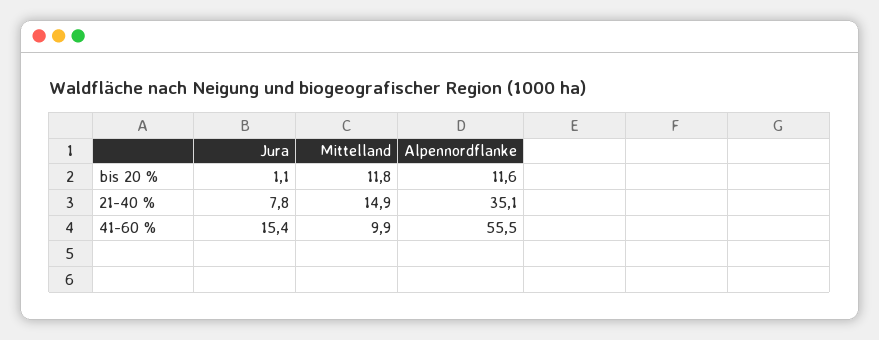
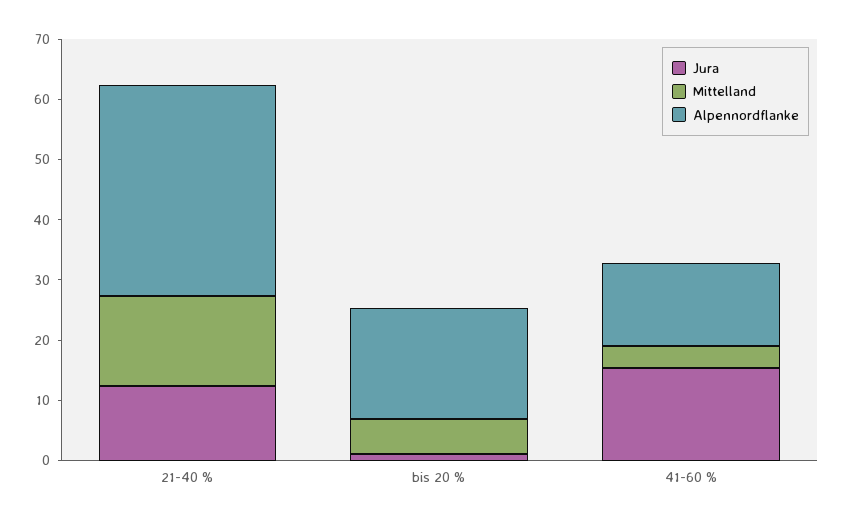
  {
    "Jura": {
      "bis 20 %": 1.1,
-     "21-40 %": 7.8,
+     "21-40 %": 12,
      "41-60 %": 15.4
    },
    "Mittelland": {
-     "bis 20 %": 11.8,
+     "bis 20 %": 6,
      "21-40 %": 14.9,
-     "41-60 %": 9.9
+     "41-60 %": 4
    },
    "Alpennordflanke": {
-     "bis 20 %": 11.6,
+     "bis 20 %": 18,
      "21-40 %": 35.1,
-     "41-60 %": 55.5
+     "41-60 %": 14
    }
  }

